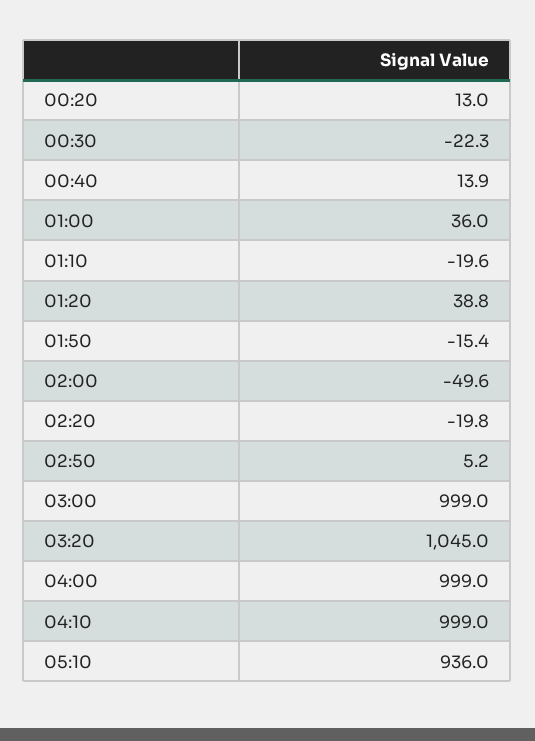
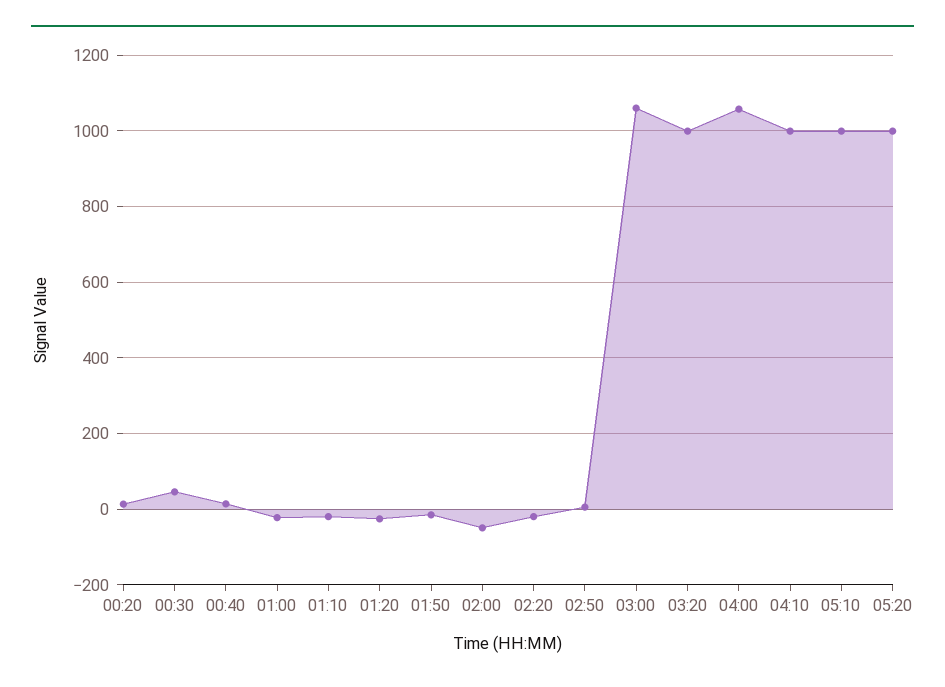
  {
    "00:20": 13,
-   "00:30": -22.3,
+   "00:30": 40,
    "00:40": 13.9,
-   "01:00": 36,
+   "01:00": -20,
    "01:10": -19.6,
-   "01:20": 38.8,
+   "01:20": -20,
    "01:50": -15.4,
    "02:00": -49.6,
    "02:20": -19.8,
    "02:50": 5.2,
-   "03:00": 999,
+   "03:00": 1060,
-   "03:20": 1045,
+   "03:20": 1000,
-   "04:00": 999,
+   "04:00": 1060,
    "04:10": 999,
-   "05:10": 936
+   "05:10": 1000,
+   "05:20": 1000
  }

